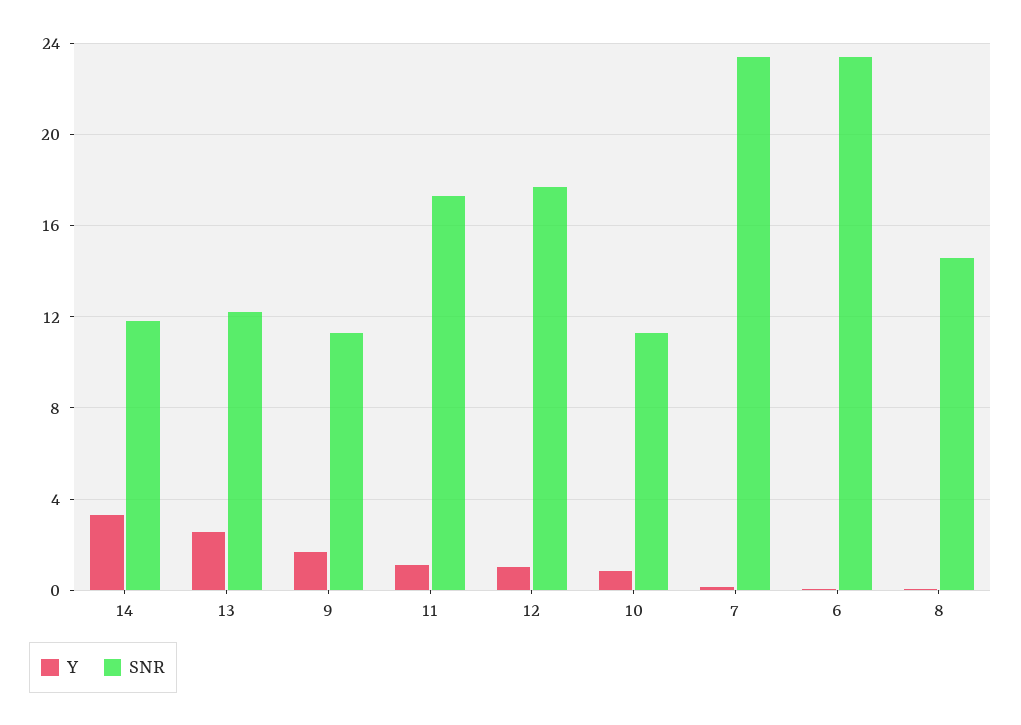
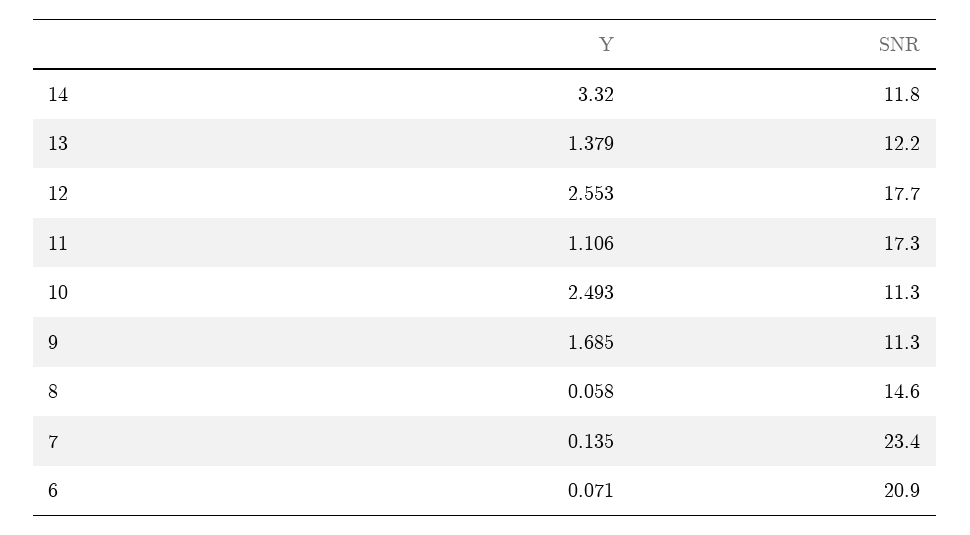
  {
    "Y": {
      "14": 3.32,
-     "13": 2.5,
+     "13": 1.379,
      "9": 1.685,
      "11": 1.106,
-     "12": 1,
+     "12": 2.553,
-     "10": 1,
+     "10": 2.493,
      "7": 0.135,
      "6": 0.071,
      "8": 0.058
    },
    "SNR": {
      "14": 11.8,
      "13": 12.2,
      "9": 11.3,
      "11": 17.3,
      "12": 17.7,
      "10": 11.3,
      "7": 23.4,
-     "6": 23.5,
+     "6": 20.9,
      "8": 14.6
    }
  }

